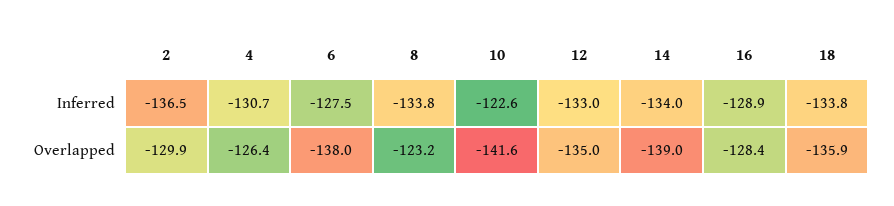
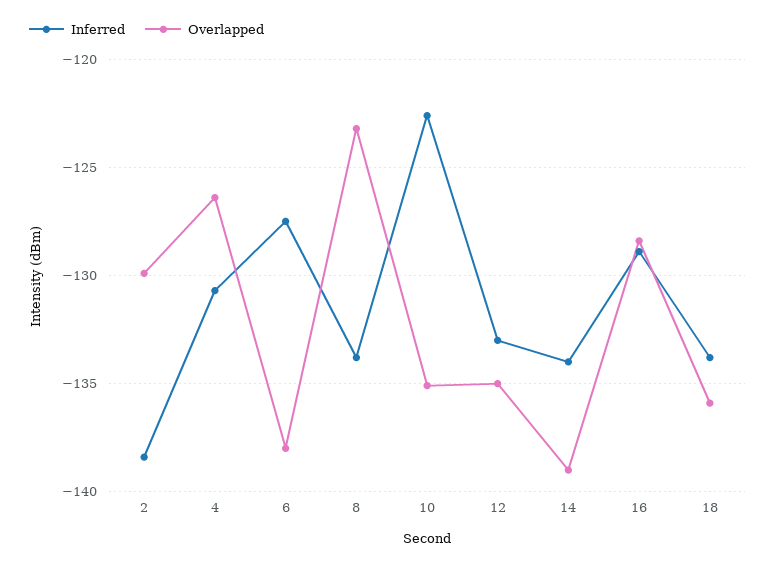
  {
    "Inferred": {
-     "2": -136.5,
+     "2": -138.5,
      "4": -130.7,
      "6": -127.5,
      "8": -133.8,
      "10": -122.6,
      "12": -133,
      "14": -134,
      "16": -128.9,
      "18": -133.8
    },
    "Overlapped": {
      "2": -129.9,
      "4": -126.4,
      "6": -138,
      "8": -123.2,
-     "10": -141.6,
+     "10": -135,
      "12": -135,
      "14": -139,
      "16": -128.4,
      "18": -135.9
    }
  }

